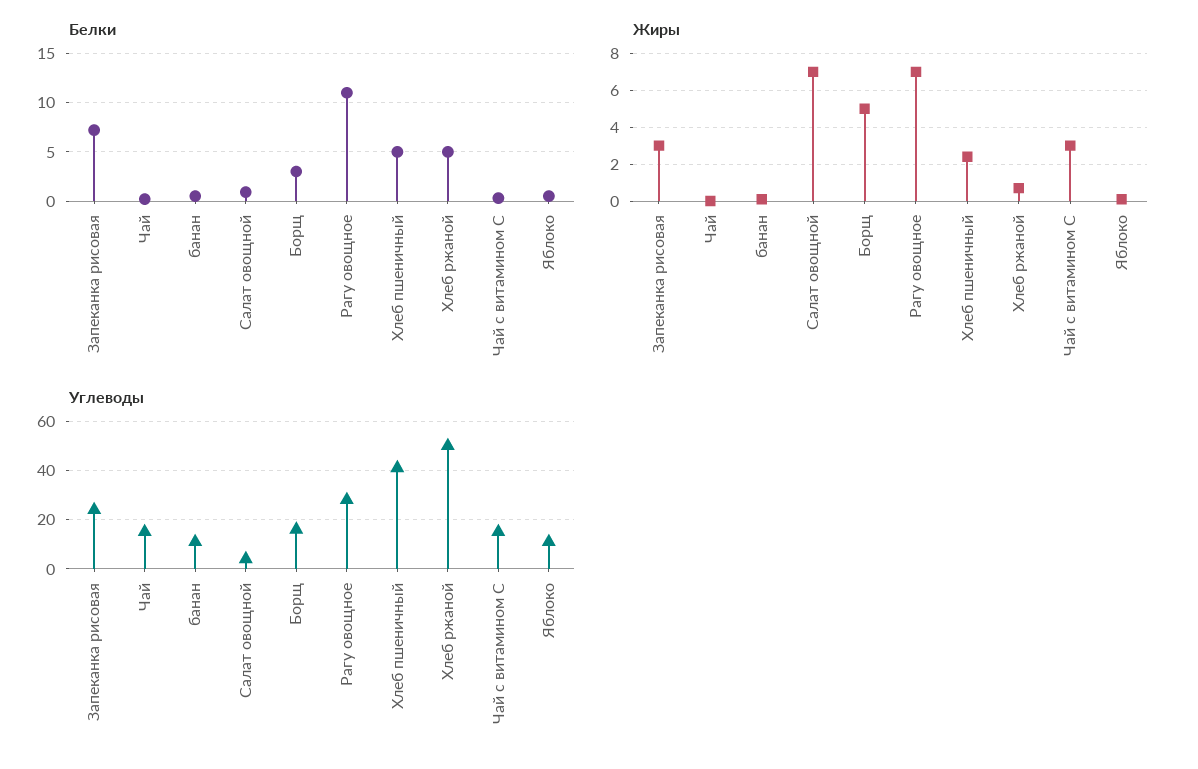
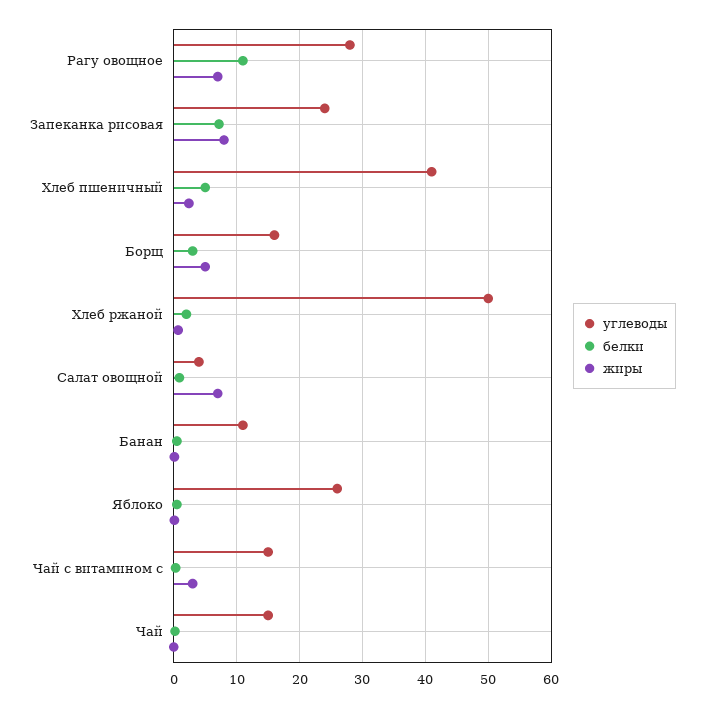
  {
    "Белки": {
      "Запеканка рисовая": 7,
      "Чай": 0,
      "банан": 1,
      "Салат овощной": 1,
      "Борщ": 3,
      "Рагу овощное": 11,
      "Хлеб пшеничный": 5,
-     "Хлеб ржаной": 5,
+     "Хлеб ржаной": 2,
      "Чай с витамином С": 0,
      "Яблоко": 1
    },
    "Жиры": {
-     "Запеканка рисовая": 3,
+     "Запеканка рисовая": 8,
      "Чай": 0,
      "банан": 0,
      "Салат овощной": 7,
      "Борщ": 5,
      "Рагу овощное": 7,
      "Хлеб пшеничный": 2.5,
      "Хлеб ржаной": 0.5,
      "Чай с витамином С": 3,
      "Яблоко": 0
    },
    "Углеводы": {
      "Запеканка рисовая": 24,
      "Чай": 15,
      "банан": 11,
      "Салат овощной": 4,
      "Борщ": 16,
      "Рагу овощное": 28,
      "Хлеб пшеничный": 41,
      "Хлеб ржаной": 50,
      "Чай с витамином С": 15,
-     "Яблоко": 10
+     "Яблоко": 26
    }
  }

